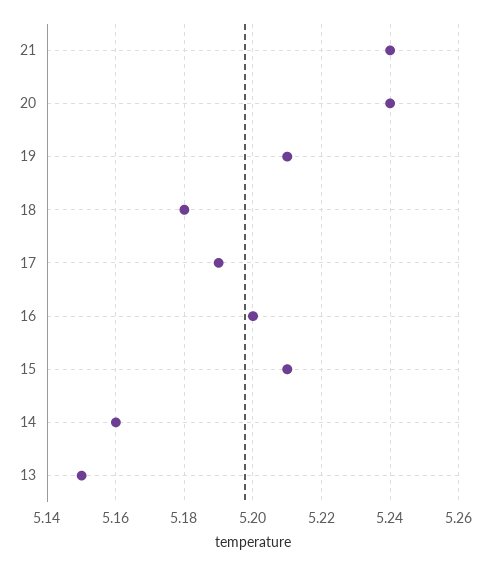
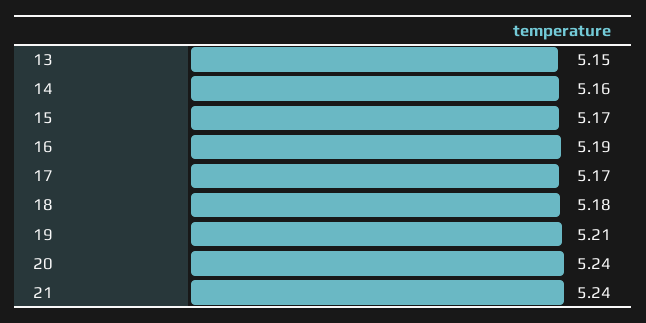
  {
    "21": 5.24,
    "20": 5.24,
    "19": 5.21,
    "18": 5.18,
-   "17": 5.19,
+   "17": 5.17,
-   "16": 5.2,
+   "16": 5.19,
-   "15": 5.21,
+   "15": 5.17,
    "14": 5.16,
    "13": 5.15
  }

